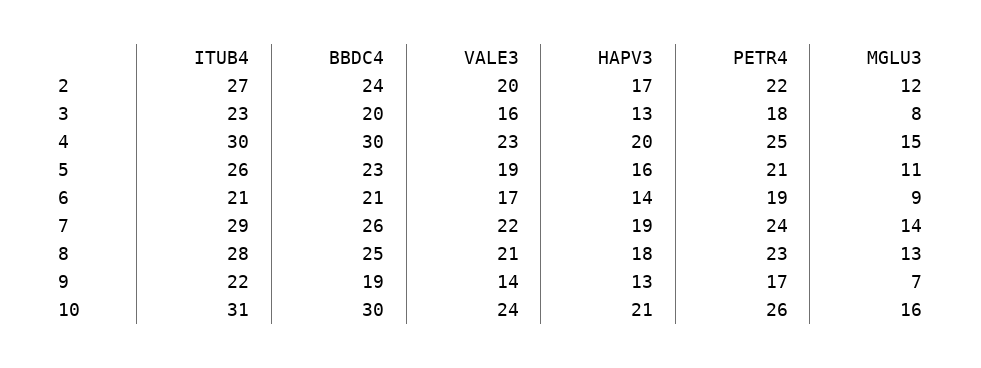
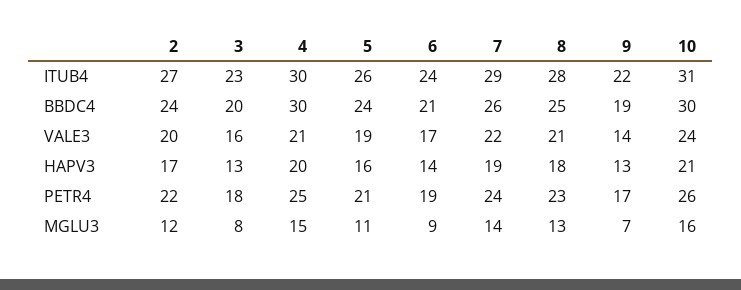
  {
    "ITUB4": {
      "2": 27,
      "3": 23,
      "4": 30,
      "5": 26,
-     "6": 21,
+     "6": 24,
      "7": 29,
      "8": 28,
      "9": 22,
      "10": 31
    },
    "BBDC4": {
      "2": 24,
      "3": 20,
      "4": 30,
-     "5": 23,
+     "5": 24,
      "6": 21,
      "7": 26,
      "8": 25,
      "9": 19,
      "10": 30
    },
    "VALE3": {
      "2": 20,
      "3": 16,
-     "4": 23,
+     "4": 21,
      "5": 19,
      "6": 17,
      "7": 22,
      "8": 21,
      "9": 14,
      "10": 24
    },
    "HAPV3": {
      "2": 17,
      "3": 13,
      "4": 20,
      "5": 16,
      "6": 14,
      "7": 19,
      "8": 18,
      "9": 13,
      "10": 21
    },
    "PETR4": {
      "2": 22,
      "3": 18,
      "4": 25,
      "5": 21,
      "6": 19,
      "7": 24,
      "8": 23,
      "9": 17,
      "10": 26
    },
    "MGLU3": {
      "2": 12,
      "3": 8,
      "4": 15,
      "5": 11,
      "6": 9,
      "7": 14,
      "8": 13,
      "9": 7,
      "10": 16
    }
  }

